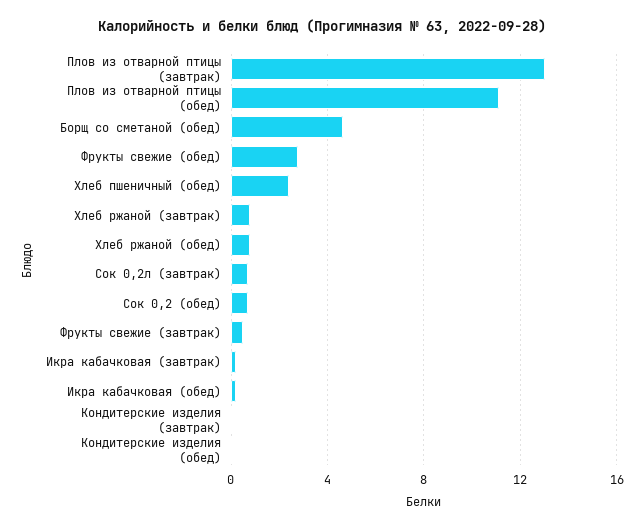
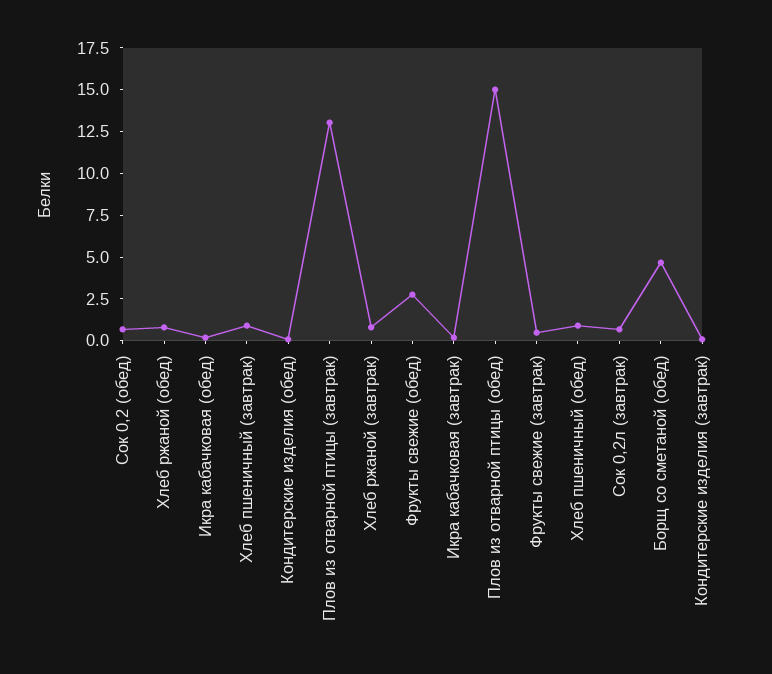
  {
    "Плов из отварной птицы (завтрак)": 13,
-   "Плов из отварной птицы (обед)": 11,
+   "Плов из отварной птицы (обед)": 15,
    "Борщ со сметаной (обед)": 4.5,
    "Фрукты свежие (обед)": 3,
-   "Хлеб пшеничный (обед)": 2.5,
+   "Хлеб пшеничный (обед)": 1,
    "Хлеб ржаной (завтрак)": 1,
    "Хлеб ржаной (обед)": 1,
    "Сок 0,2л (завтрак)": 0.5,
    "Сок 0,2 (обед)": 0.5,
    "Фрукты свежие (завтрак)": 0.5,
    "Икра кабачковая (завтрак)": 0,
    "Икра кабачковая (обед)": 0,
    "Кондитерские изделия (завтрак)": 0,
-   "Кондитерские изделия (обед)": 0
+   "Кондитерские изделия (обед)": 0,
+   "Хлеб пшеничный (завтрак)": 1
  }

